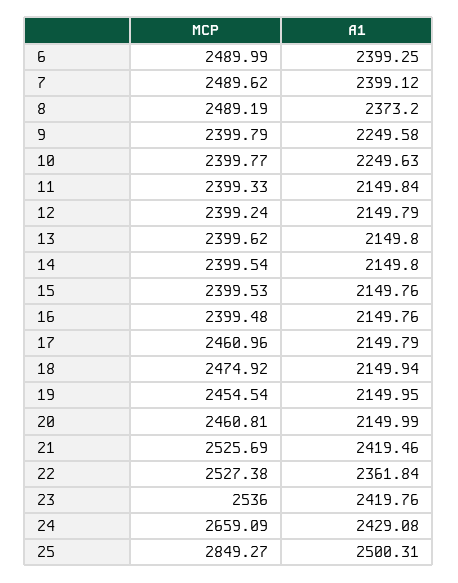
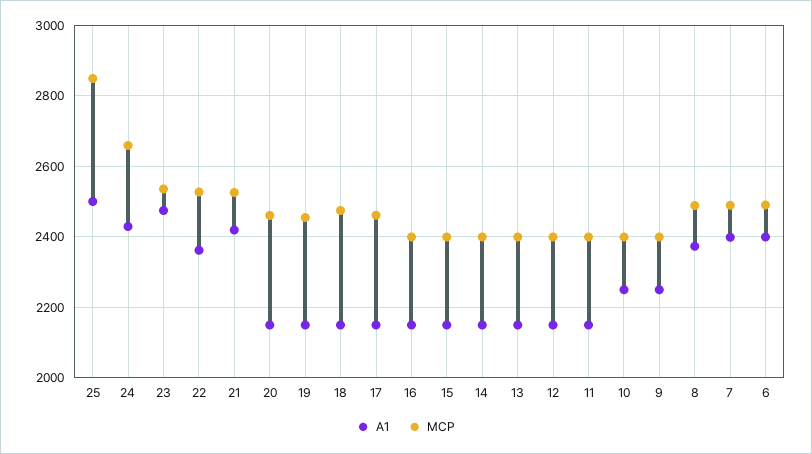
  {
    "MCP": {
      "6": 2489.99,
      "7": 2489.62,
      "8": 2489.19,
      "9": 2399.79,
      "10": 2399.77,
      "11": 2399.33,
      "12": 2399.24,
      "13": 2399.62,
      "14": 2399.54,
      "15": 2399.53,
      "16": 2399.48,
      "17": 2460.96,
      "18": 2474.92,
      "19": 2454.54,
      "20": 2460.81,
      "21": 2525.69,
      "22": 2527.38,
      "23": 2536,
      "24": 2659.09,
      "25": 2849.27
    },
    "A1": {
      "6": 2399.25,
      "7": 2399.12,
      "8": 2373.2,
      "9": 2249.58,
      "10": 2249.63,
      "11": 2149.84,
      "12": 2149.79,
      "13": 2149.8,
      "14": 2149.8,
      "15": 2149.76,
      "16": 2149.76,
      "17": 2149.79,
      "18": 2149.94,
      "19": 2149.95,
      "20": 2149.99,
      "21": 2419.46,
      "22": 2361.84,
-     "23": 2419.76,
+     "23": 2480,
      "24": 2429.08,
      "25": 2500.31
    }
  }

